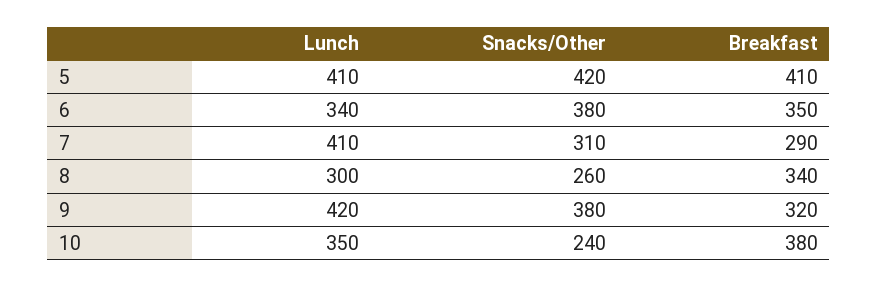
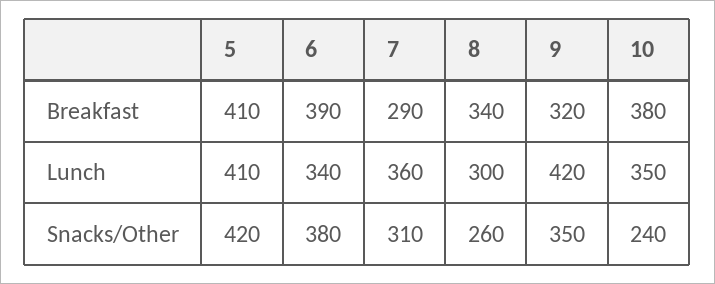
  {
    "Lunch": {
      "5": 410,
      "6": 340,
-     "7": 410,
+     "7": 360,
      "8": 300,
      "9": 420,
      "10": 350
    },
    "Snacks/Other": {
      "5": 420,
      "6": 380,
      "7": 310,
      "8": 260,
-     "9": 380,
+     "9": 350,
      "10": 240
    },
    "Breakfast": {
      "5": 410,
-     "6": 350,
+     "6": 390,
      "7": 290,
      "8": 340,
      "9": 320,
      "10": 380
    }
  }

